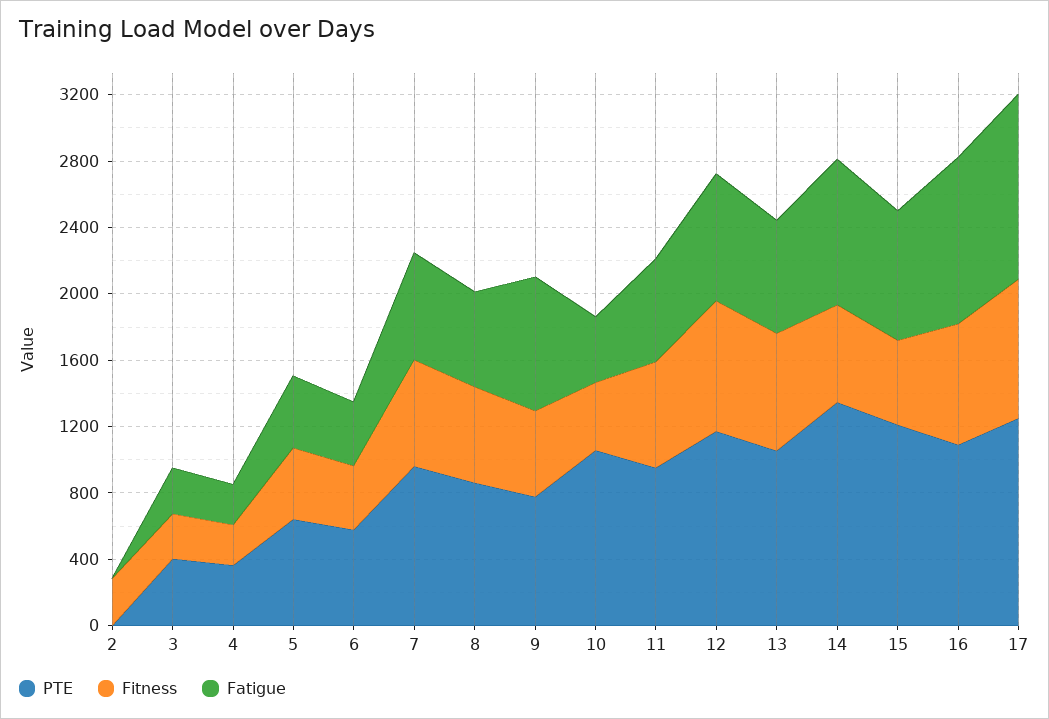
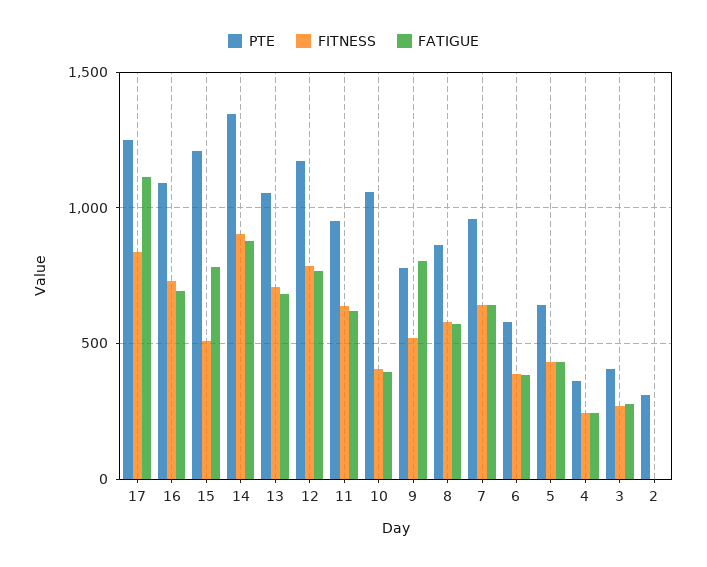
  {
    "PTE": {
-     "2": 0,
+     "2": 300,
      "3": 400,
      "4": 350,
      "5": 650,
      "6": 600,
      "7": 950,
      "8": 850,
      "9": 800,
      "10": 1050,
      "11": 950,
      "12": 1150,
      "13": 1050,
      "14": 1350,
      "15": 1200,
      "16": 1100,
      "17": 1250
    },
    "Fitness": {
-     "2": 300,
+     "2": 0,
      "3": 250,
      "4": 250,
      "5": 450,
      "6": 400,
      "7": 650,
      "8": 600,
      "9": 500,
      "10": 400,
      "11": 650,
      "12": 800,
      "13": 700,
-     "14": 600,
+     "14": 900,
      "15": 500,
      "16": 750,
      "17": 850
    },
    "Fatigue": {
      "2": 0,
      "3": 300,
      "4": 250,
      "5": 450,
      "6": 400,
      "7": 650,
      "8": 550,
      "9": 800,
      "10": 400,
      "11": 600,
      "12": 750,
      "13": 700,
      "14": 900,
      "15": 800,
-     "16": 1000,
+     "16": 700,
      "17": 1100
    }
  }

